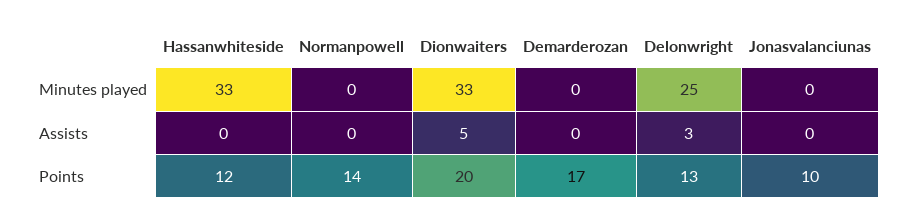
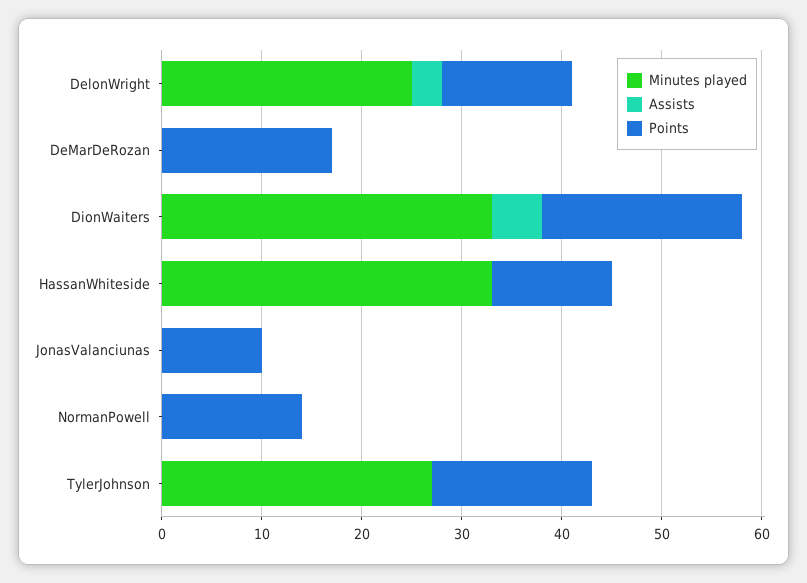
  {
    "Minutes played": {
      "Hassanwhiteside": 33,
      "Normanpowell": 0,
      "Dionwaiters": 33,
      "Demarderozan": 0,
      "Delonwright": 25,
-     "Jonasvalanciunas": 0
+     "Jonasvalanciunas": 0,
+     "TylerJohnson": 27
    },
    "Assists": {
      "Hassanwhiteside": 0,
      "Normanpowell": 0,
      "Dionwaiters": 5,
      "Demarderozan": 0,
      "Delonwright": 3,
-     "Jonasvalanciunas": 0
+     "Jonasvalanciunas": 0,
+     "TylerJohnson": 0
    },
    "Points": {
      "Hassanwhiteside": 12,
      "Normanpowell": 14,
      "Dionwaiters": 20,
      "Demarderozan": 17,
      "Delonwright": 13,
-     "Jonasvalanciunas": 10
+     "Jonasvalanciunas": 10,
+     "TylerJohnson": 16
    }
  }

